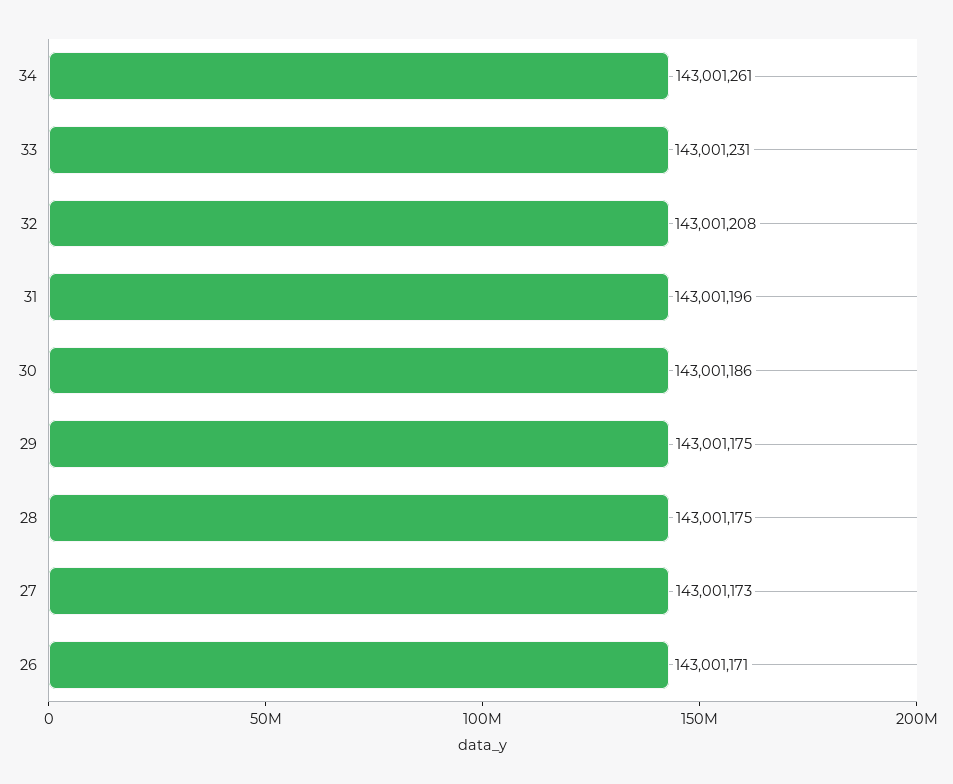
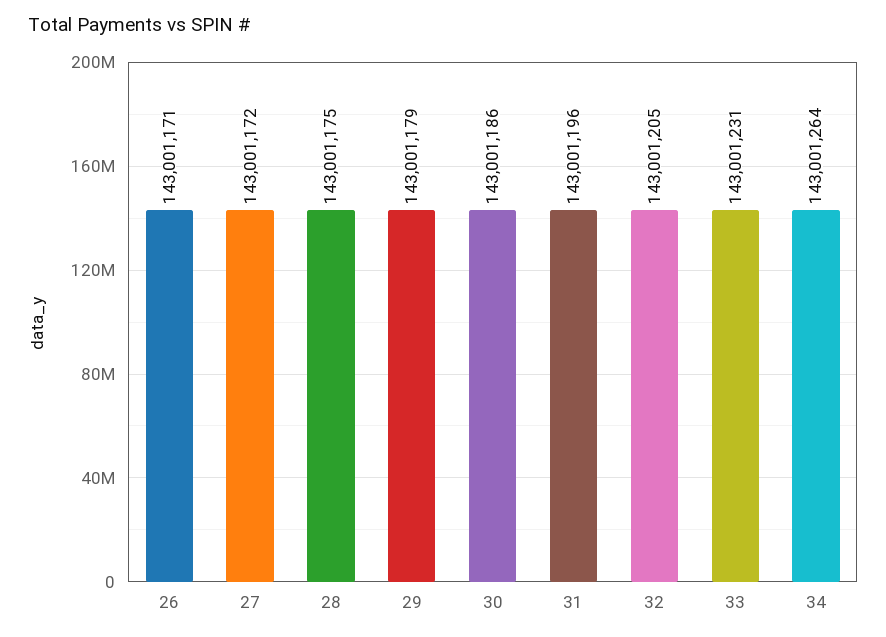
  {
-   "34": 143001261,
+   "34": 143001264,
    "33": 143001231,
-   "32": 143001208,
+   "32": 143001205,
    "31": 143001196,
    "30": 143001186,
-   "29": 143001175,
+   "29": 143001179,
    "28": 143001175,
-   "27": 143001173,
+   "27": 143001172,
    "26": 143001171
  }

